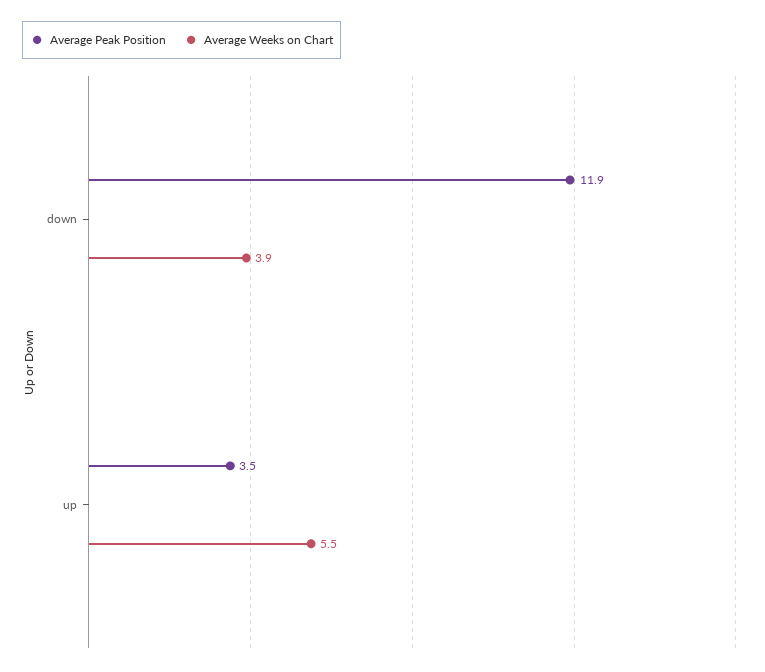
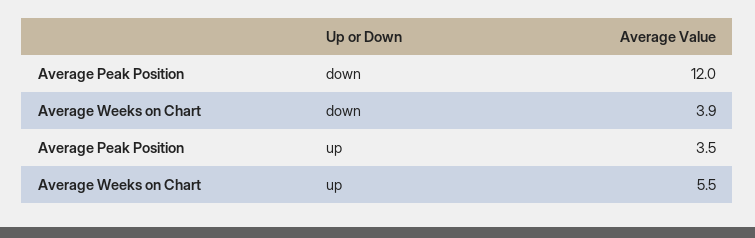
  {
    "Average Peak Position": {
-     "down": 11.9,
+     "down": 12,
      "up": 3.5
    },
    "Average Weeks on Chart": {
      "down": 3.9,
      "up": 5.5
    }
  }

